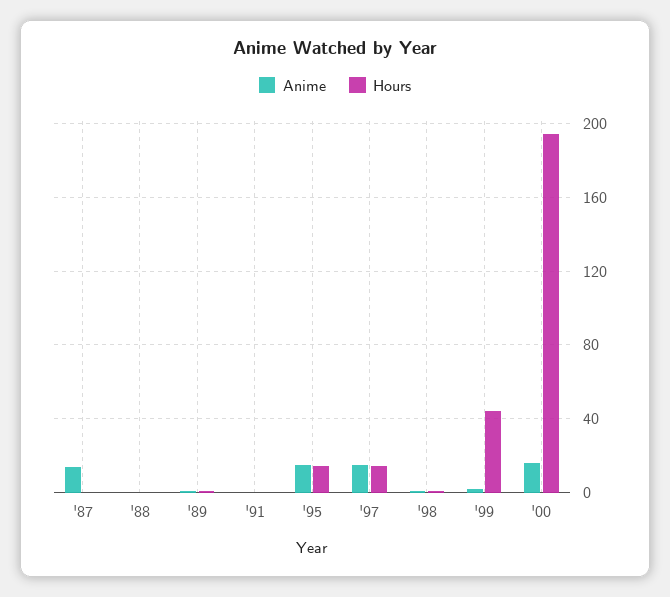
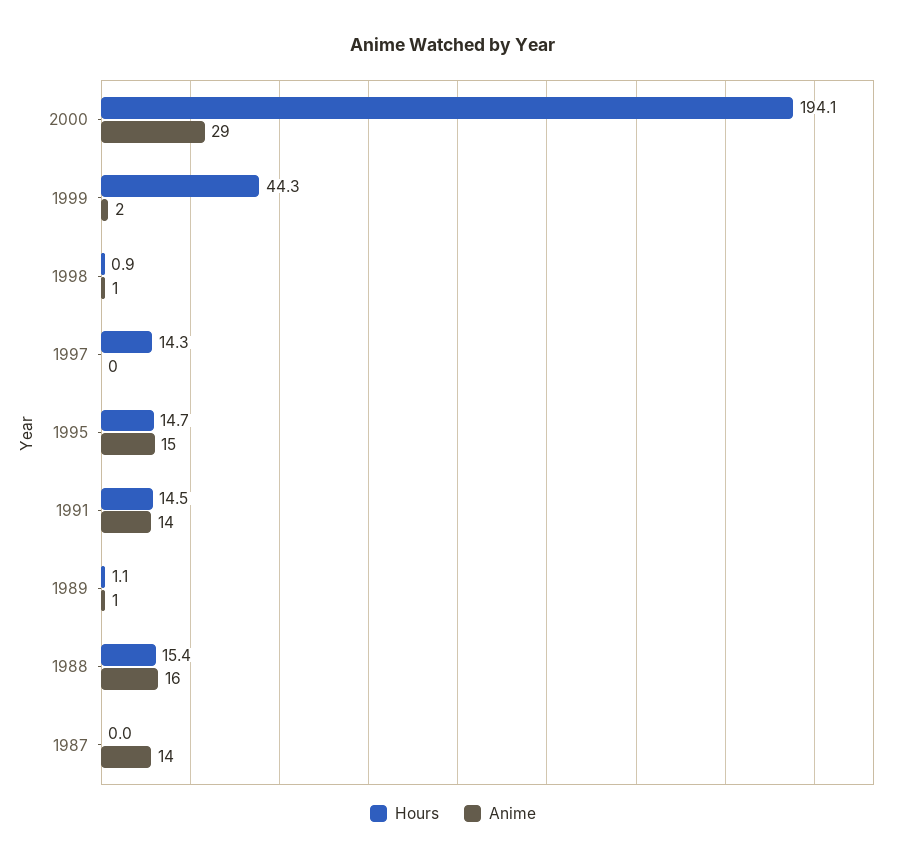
  {
    "Anime": {
      "'87": 14,
-     "'88": 0,
+     "'88": 16,
      "'89": 1,
-     "'91": 0,
+     "'91": 14,
      "'95": 15,
-     "'97": 15,
+     "'97": 0,
      "'98": 1,
      "'99": 2,
-     "'00": 15
+     "'00": 29
    },
    "Hours": {
      "'87": 0,
-     "'88": 0,
+     "'88": 15.4,
      "'89": 1.1,
-     "'91": 0,
+     "'91": 14.5,
      "'95": 14.7,
      "'97": 14.3,
      "'98": 0.9,
      "'99": 44.3,
      "'00": 194.1
    }
  }

